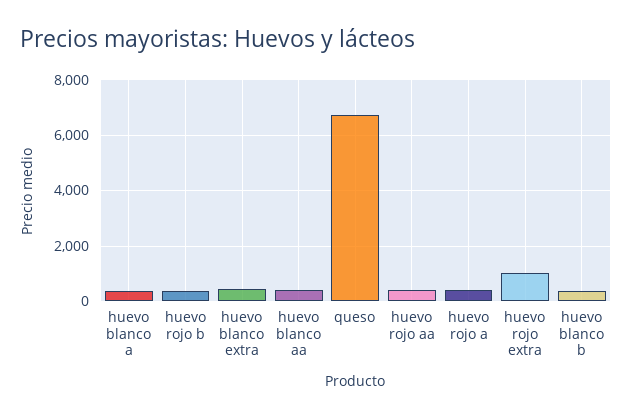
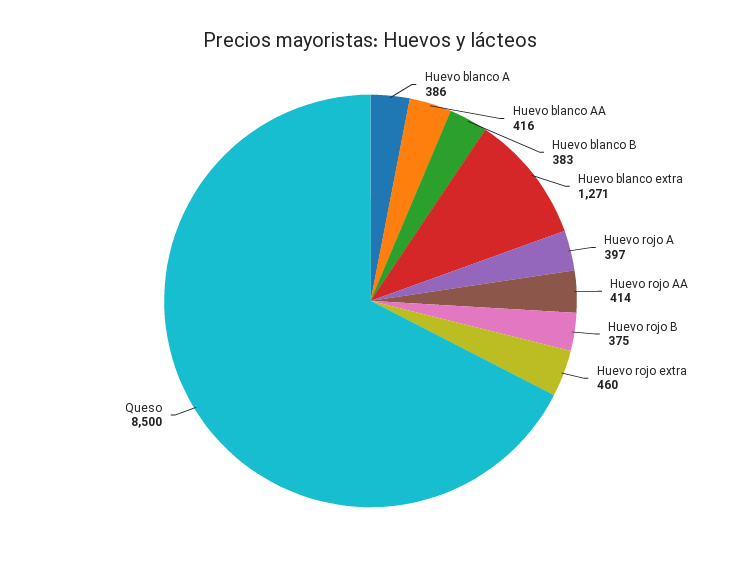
  {
    "huevo blanco a": 386,
    "huevo rojo b": 375,
-   "huevo blanco extra": 500,
+   "huevo blanco extra": 1271,
    "huevo blanco aa": 416,
-   "queso": 6750,
+   "queso": 8500,
    "huevo rojo aa": 414,
    "huevo rojo a": 397,
-   "huevo rojo extra": 1000,
+   "huevo rojo extra": 460,
    "huevo blanco b": 383
  }

